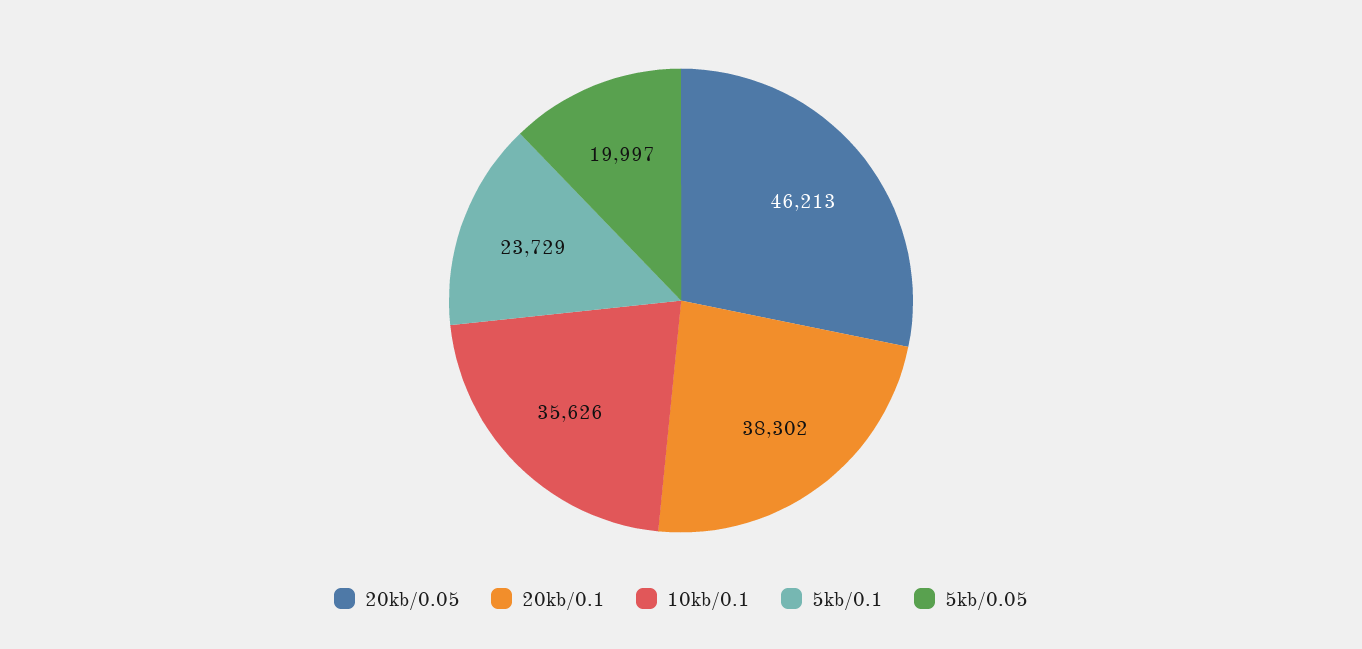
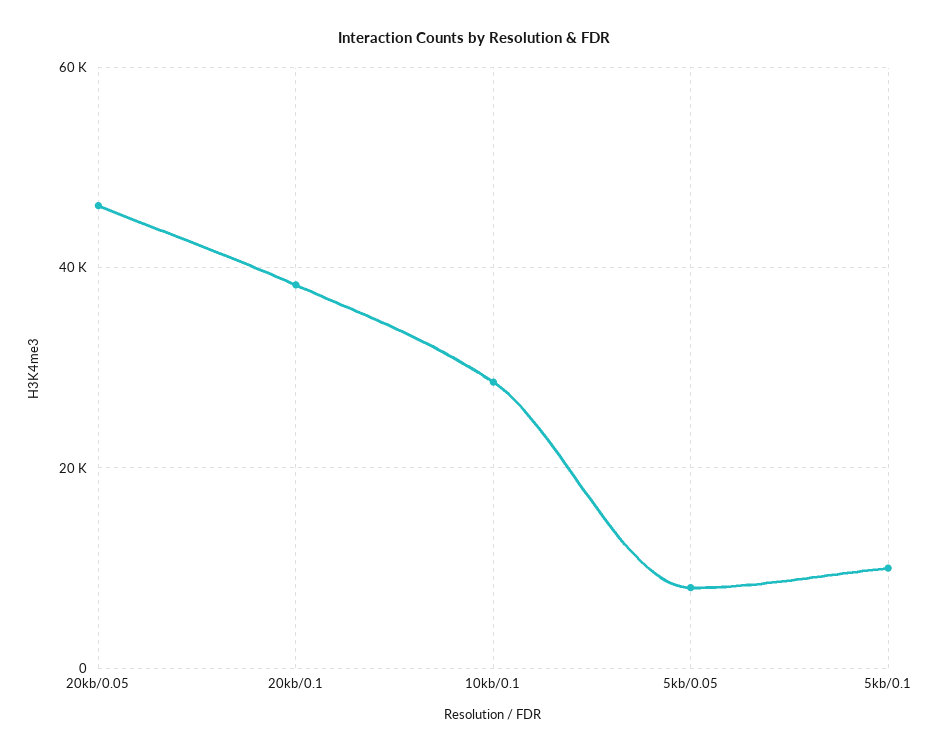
  {
    "20kb/0.05": 46213,
    "20kb/0.1": 38302,
-   "10kb/0.1": 35626,
+   "10kb/0.1": 28000,
-   "5kb/0.1": 23729,
+   "5kb/0.1": 10000,
-   "5kb/0.05": 19997
+   "5kb/0.05": 8000
  }

